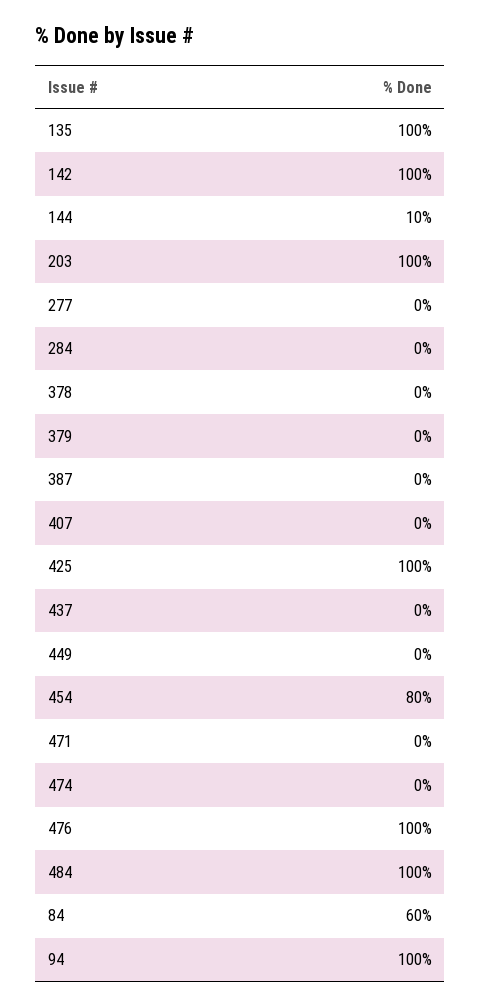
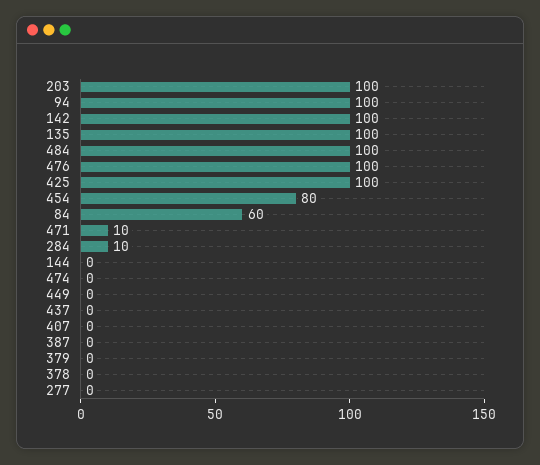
  {
    "135": 100,
    "142": 100,
-   "144": 10,
+   "144": 0,
    "203": 100,
    "277": 0,
-   "284": 0,
+   "284": 10,
    "378": 0,
    "379": 0,
    "387": 0,
    "407": 0,
    "425": 100,
    "437": 0,
    "449": 0,
    "454": 80,
-   "471": 0,
+   "471": 10,
    "474": 0,
    "476": 100,
    "484": 100,
    "84": 60,
    "94": 100
  }

